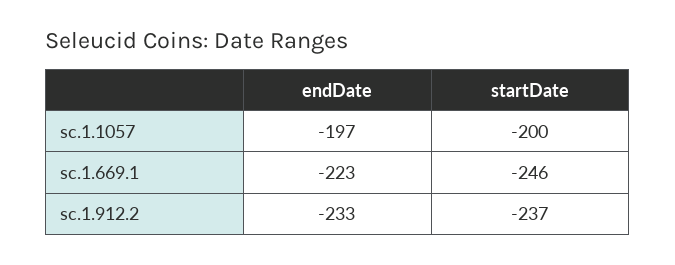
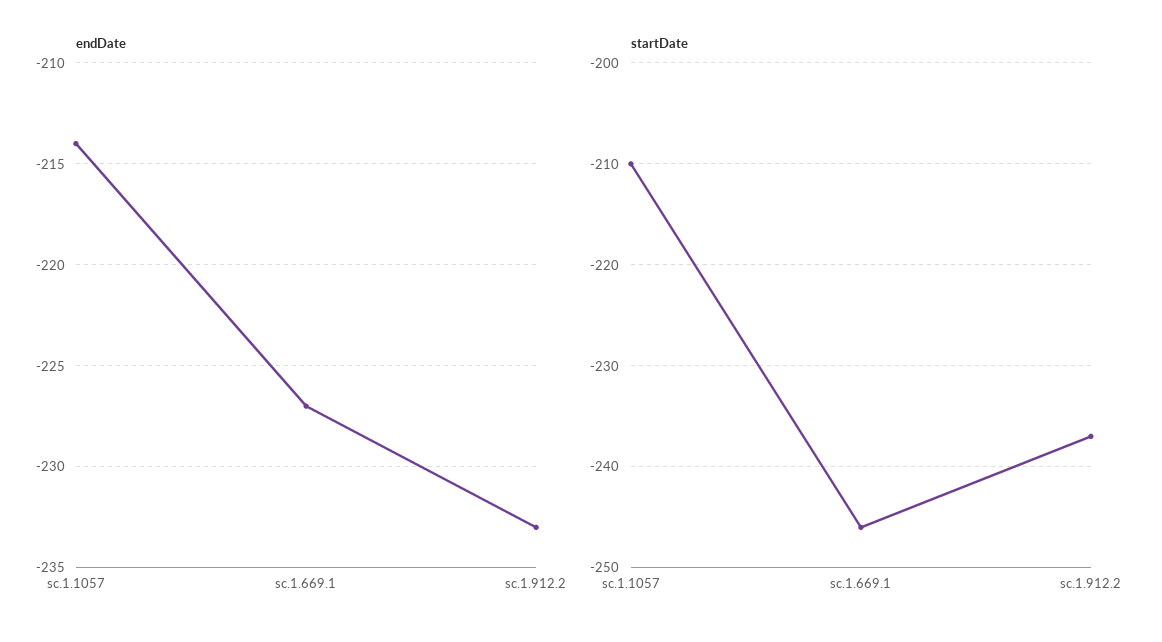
  {
    "endDate": {
-     "sc.1.1057": -197,
+     "sc.1.1057": -214,
-     "sc.1.669.1": -223,
+     "sc.1.669.1": -227,
      "sc.1.912.2": -233
    },
    "startDate": {
-     "sc.1.1057": -200,
+     "sc.1.1057": -210,
      "sc.1.669.1": -246,
      "sc.1.912.2": -237
    }
  }

